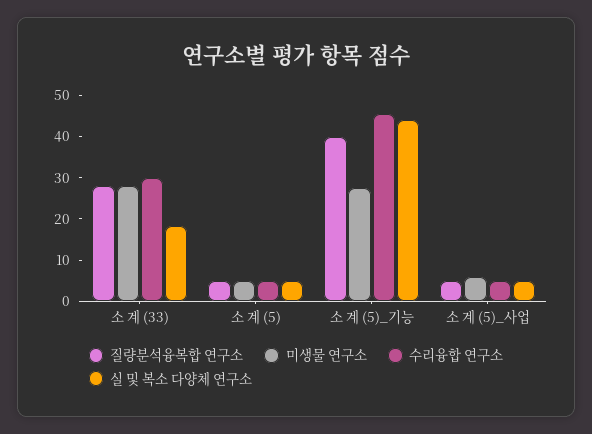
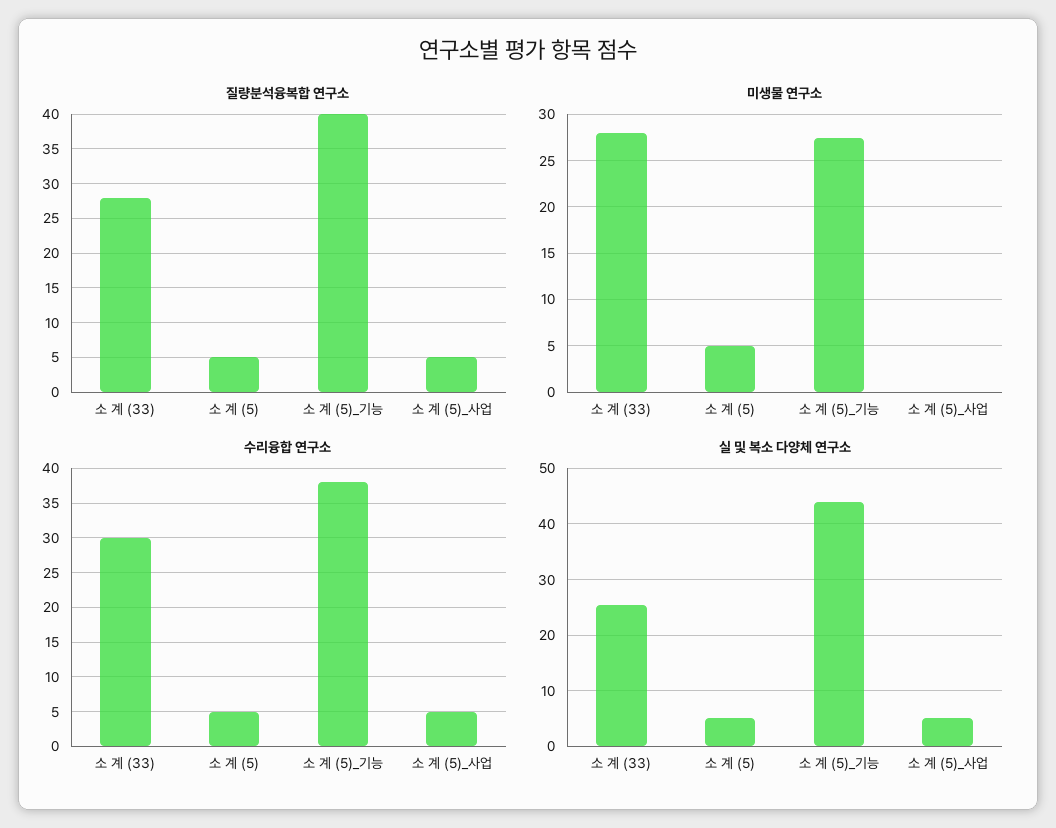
  {
    "질량분석융복합 연구소": {
      "소 계 (33)": 28,
      "소 계 (5)": 5,
      "소 계 (5)_기능": 40,
      "소 계 (5)_사업": 5
    },
    "미생물 연구소": {
      "소 계 (33)": 28,
      "소 계 (5)": 5,
      "소 계 (5)_기능": 27,
-     "소 계 (5)_사업": 6
+     "소 계 (5)_사업": 0
    },
    "수리융합 연구소": {
      "소 계 (33)": 30,
      "소 계 (5)": 5,
-     "소 계 (5)_기능": 46,
+     "소 계 (5)_기능": 38,
      "소 계 (5)_사업": 5
    },
    "실 및 복소 다양체 연구소": {
-     "소 계 (33)": 18,
+     "소 계 (33)": 26,
      "소 계 (5)": 6,
      "소 계 (5)_기능": 44,
      "소 계 (5)_사업": 6
    }
  }

